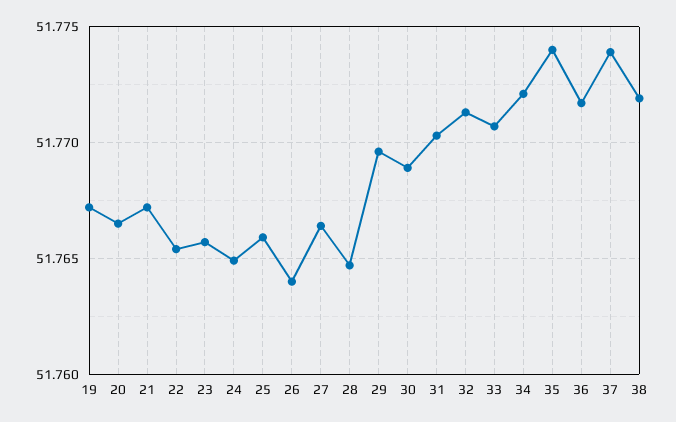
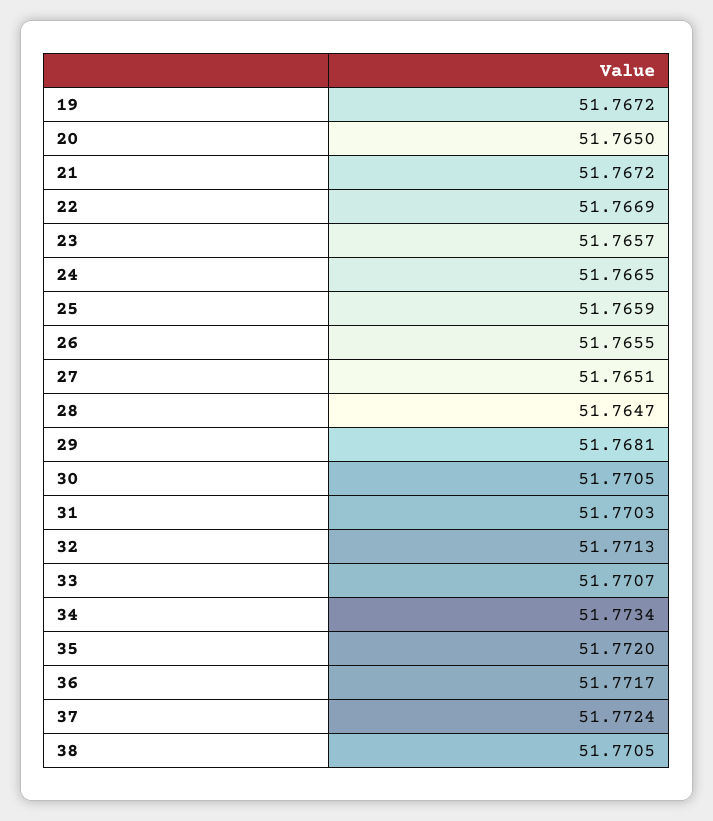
  {
    "19": 51.7672,
-   "20": 51.7665,
+   "20": 51.765,
    "21": 51.7672,
-   "22": 51.7655,
+   "22": 51.7669,
    "23": 51.7657,
-   "24": 51.765,
+   "24": 51.7665,
    "25": 51.7659,
-   "26": 51.764,
+   "26": 51.7655,
-   "27": 51.7665,
+   "27": 51.7651,
    "28": 51.7647,
-   "29": 51.7695,
+   "29": 51.7681,
-   "30": 51.769,
+   "30": 51.7705,
    "31": 51.7703,
    "32": 51.7713,
    "33": 51.7707,
-   "34": 51.772,
+   "34": 51.7734,
-   "35": 51.774,
+   "35": 51.772,
    "36": 51.7717,
-   "37": 51.774,
+   "37": 51.7724,
-   "38": 51.772
+   "38": 51.7705
  }

